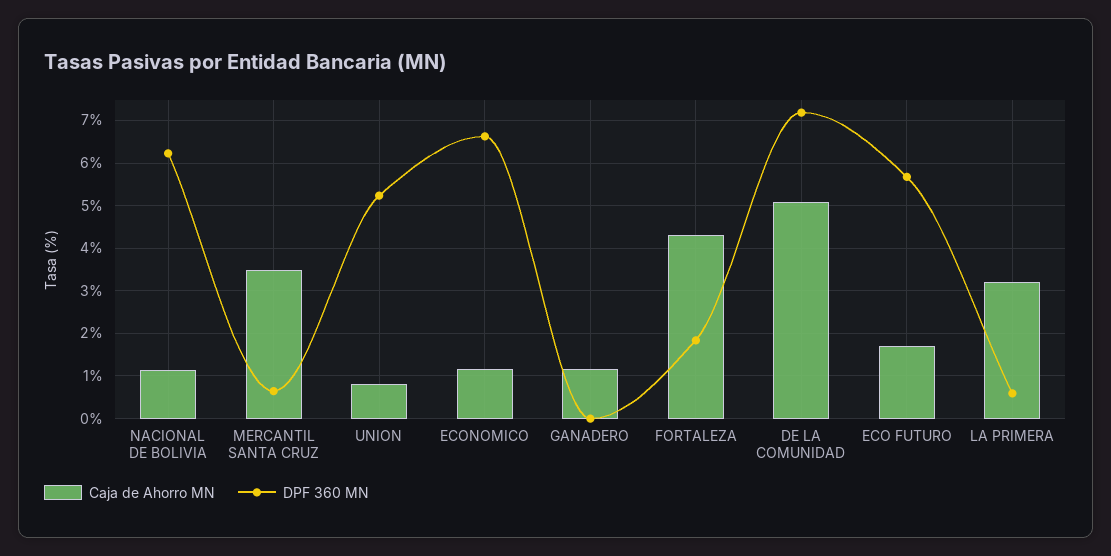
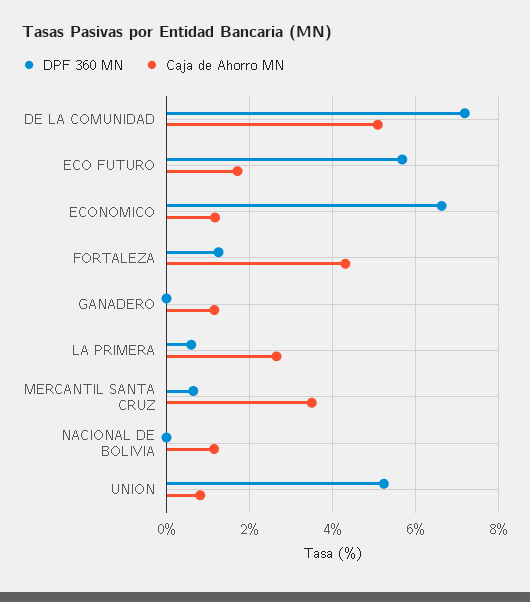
  {
    "Caja de Ahorro MN": {
      "NACIONAL DE BOLIVIA": 1.2,
      "MERCANTIL SANTA CRUZ": 3.4,
      "UNION": 0.8,
      "ECONOMICO": 1.2,
      "GANADERO": 1.2,
      "FORTALEZA": 4.4,
      "DE LA COMUNIDAD": 5,
      "ECO FUTURO": 1.8,
-     "LA PRIMERA": 3.2
+     "LA PRIMERA": 2.6
    },
    "DPF 360 MN": {
-     "NACIONAL DE BOLIVIA": 6.2,
+     "NACIONAL DE BOLIVIA": 0,
      "MERCANTIL SANTA CRUZ": 0.6,
      "UNION": 5.2,
      "ECONOMICO": 6.6,
      "GANADERO": 0,
-     "FORTALEZA": 1.8,
+     "FORTALEZA": 1.2,
      "DE LA COMUNIDAD": 7.2,
      "ECO FUTURO": 5.6,
      "LA PRIMERA": 0.6
    }
  }

